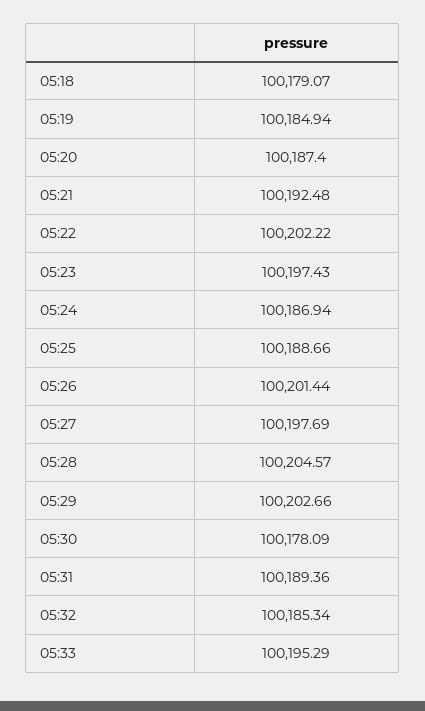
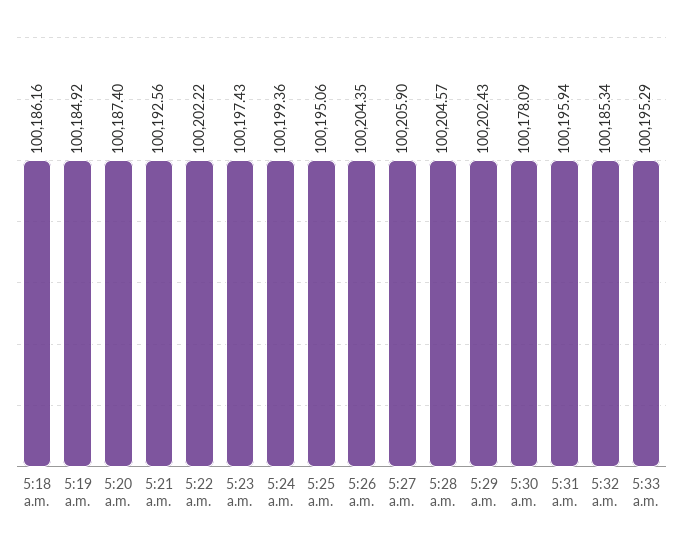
  {
-   "05:18": 100179.07,
+   "05:18": 100186.16,
-   "05:19": 100184.94,
+   "05:19": 100184.92,
    "05:20": 100187.4,
-   "05:21": 100192.48,
+   "05:21": 100192.56,
    "05:22": 100202.22,
    "05:23": 100197.43,
-   "05:24": 100186.94,
+   "05:24": 100199.36,
-   "05:25": 100188.66,
+   "05:25": 100195.06,
-   "05:26": 100201.44,
+   "05:26": 100204.35,
-   "05:27": 100197.69,
+   "05:27": 100205.9,
    "05:28": 100204.57,
-   "05:29": 100202.66,
+   "05:29": 100202.43,
    "05:30": 100178.09,
-   "05:31": 100189.36,
+   "05:31": 100195.94,
    "05:32": 100185.34,
    "05:33": 100195.29
  }

